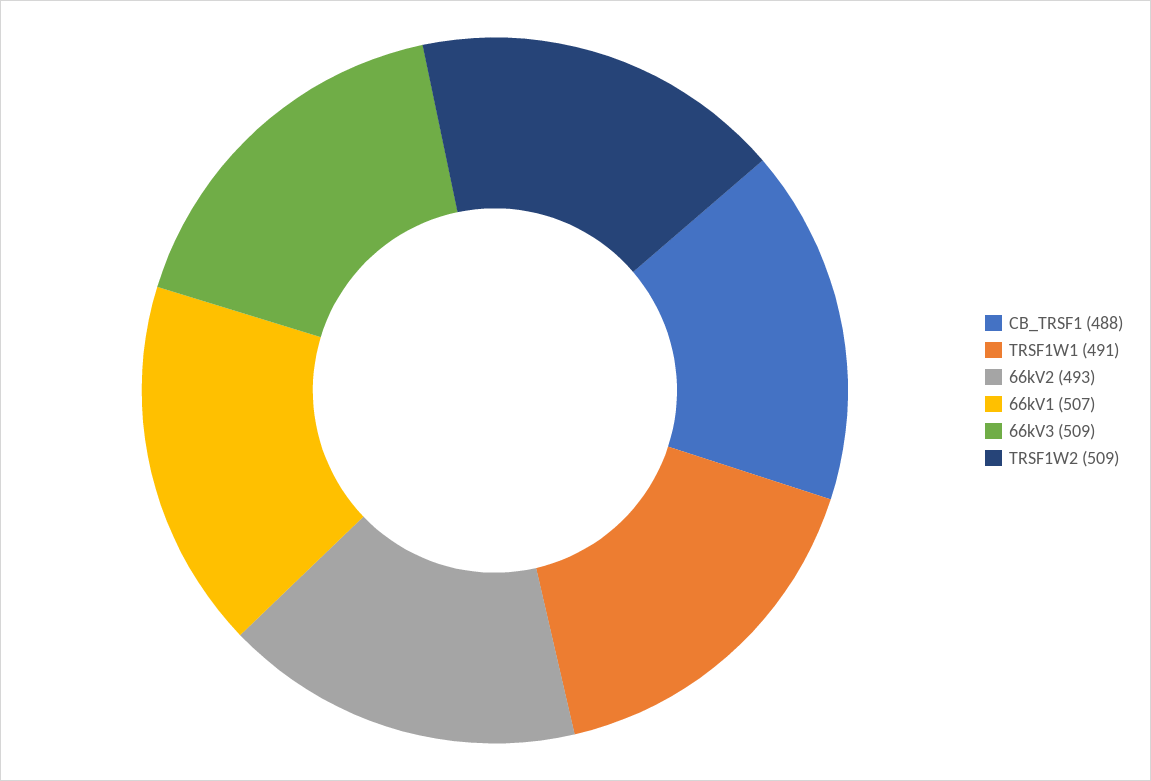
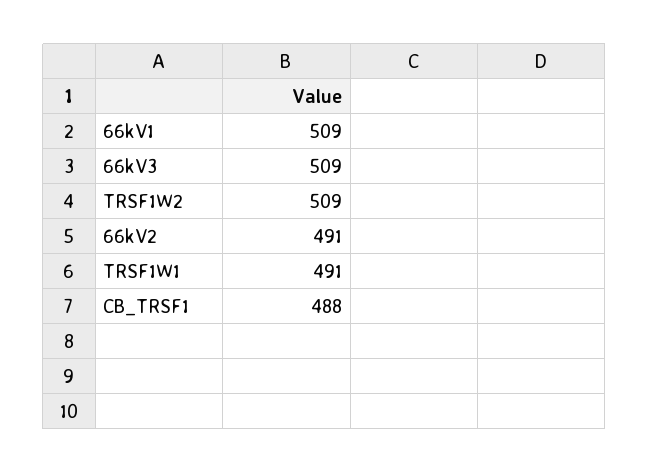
  {
    "CB_TRSF1": 488,
    "TRSF1W1": 491,
-   "66kV2": 493,
+   "66kV2": 491,
-   "66kV1": 507,
+   "66kV1": 509,
    "66kV3": 509,
    "TRSF1W2": 509
  }

